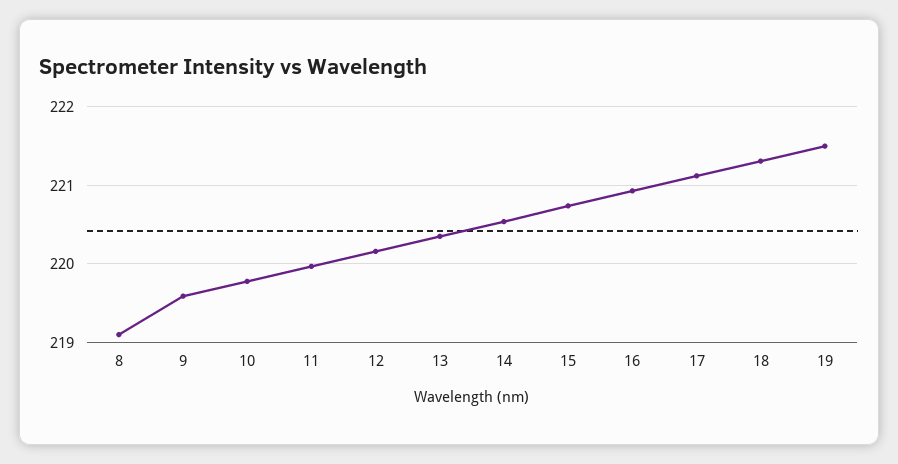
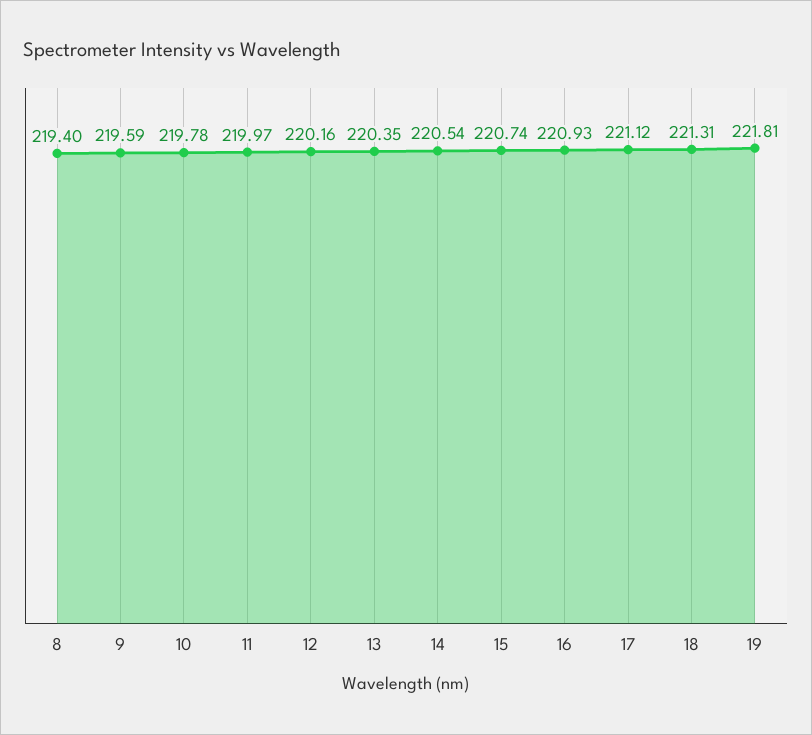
  {
-   "8": 219.1,
+   "8": 219.4,
    "9": 219.59,
    "10": 219.78,
    "11": 219.97,
    "12": 220.16,
    "13": 220.35,
    "14": 220.54,
    "15": 220.74,
    "16": 220.93,
    "17": 221.12,
    "18": 221.31,
-   "19": 221.5
+   "19": 221.81
  }

